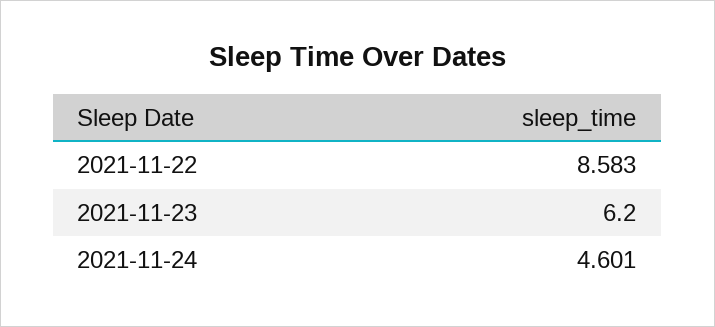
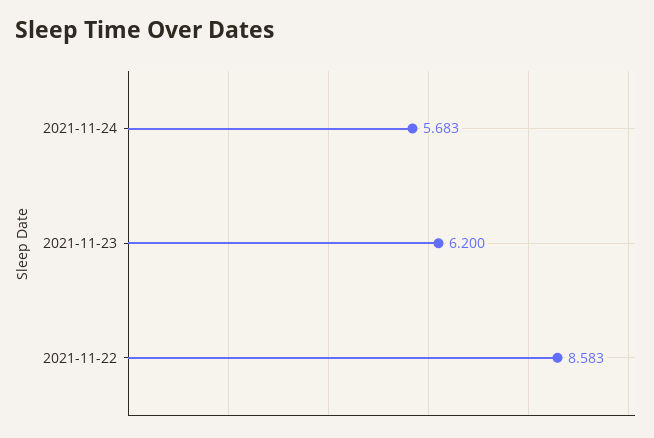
  {
    "2021-11-22": 8.583,
    "2021-11-23": 6.2,
-   "2021-11-24": 4.601
+   "2021-11-24": 5.683
  }

